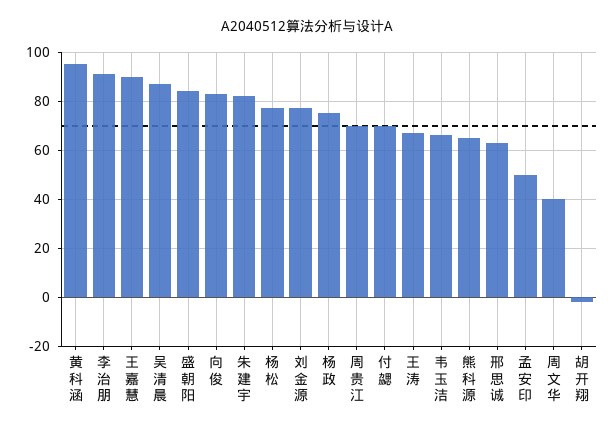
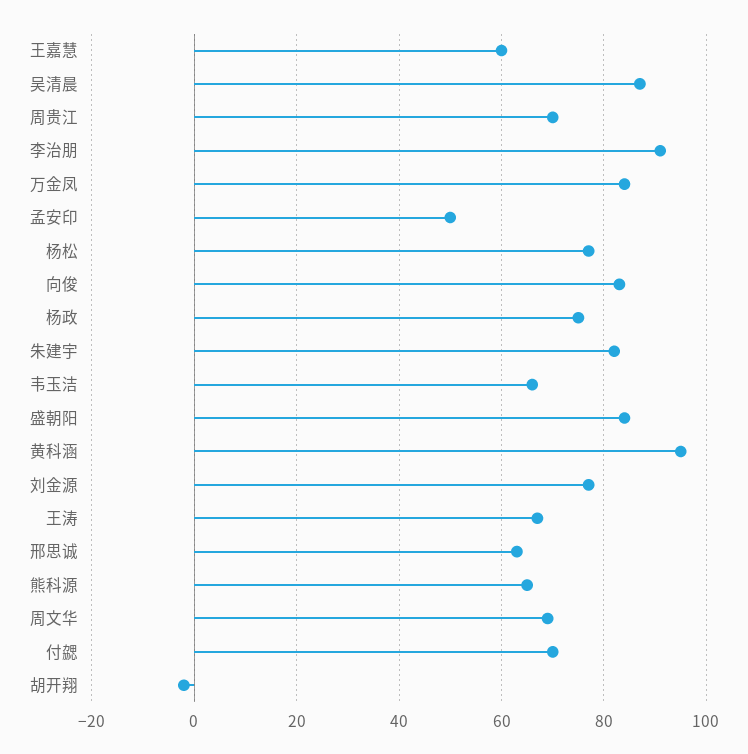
  {
    "黄科涵": 95,
    "李治朋": 90,
-   "王嘉慧": 90,
+   "王嘉慧": 60,
    "吴清晨": 85,
    "盛朝阳": 85,
    "向俊": 85,
    "朱建宇": 80,
    "杨松": 75,
    "刘金源": 75,
    "杨政": 75,
    "周贵江": 70,
    "付勰": 70,
    "王涛": 65,
    "韦玉洁": 65,
    "熊科源": 65,
    "邢思诚": 65,
    "孟安印": 50,
-   "周文华": 40,
+   "周文华": 70,
-   "胡开翔": 0
+   "胡开翔": 0,
+   "万金凤": 85
  }

